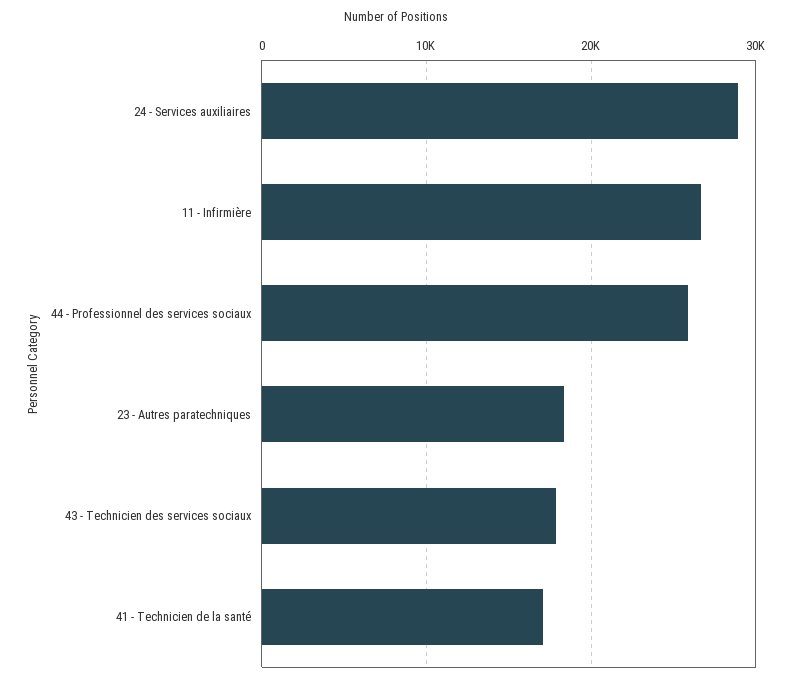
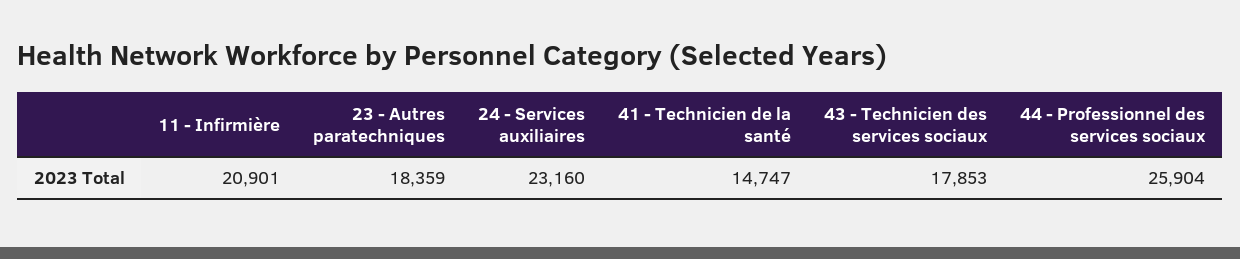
  {
-   "24 - Services auxiliaires": 29000,
+   "24 - Services auxiliaires": 23160,
-   "11 - Infirmière": 27000,
+   "11 - Infirmière": 20901,
    "44 - Professionnel des services sociaux": 25904,
    "23 - Autres paratechniques": 18359,
    "43 - Technicien des services sociaux": 17853,
-   "41 - Technicien de la santé": 17000
+   "41 - Technicien de la santé": 14747
  }

